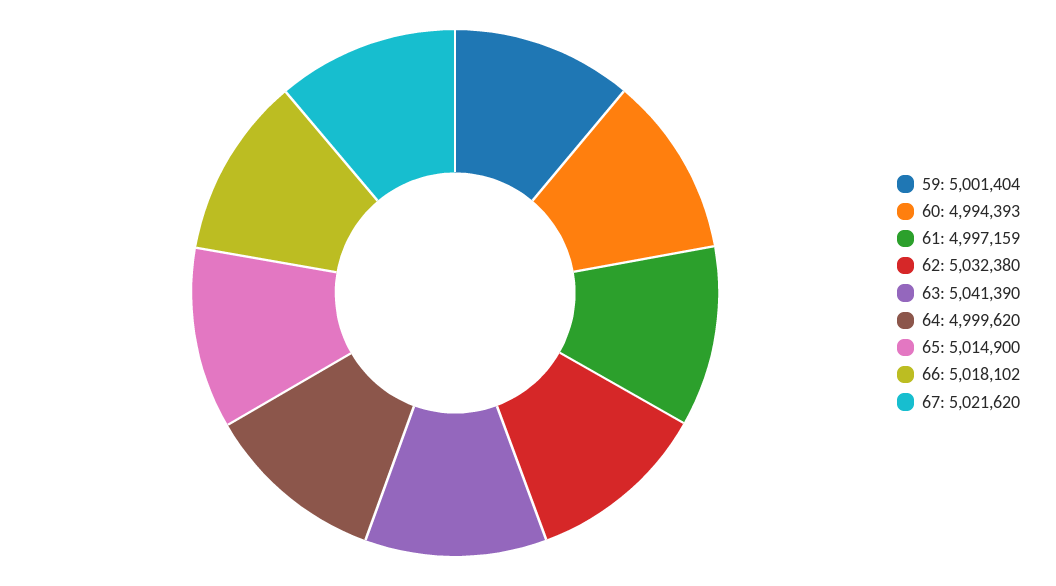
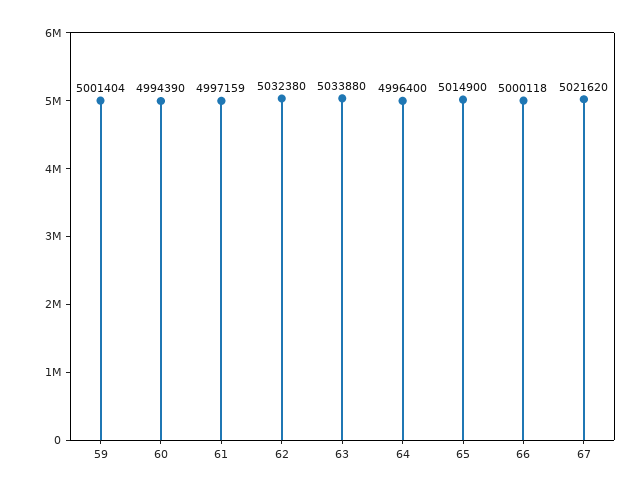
  {
    "59": 5001404,
-   "60": 4994393,
+   "60": 4994390,
    "61": 4997159,
    "62": 5032380,
-   "63": 5041390,
+   "63": 5033880,
-   "64": 4999620,
+   "64": 4996400,
    "65": 5014900,
-   "66": 5018102,
+   "66": 5000118,
    "67": 5021620
  }

